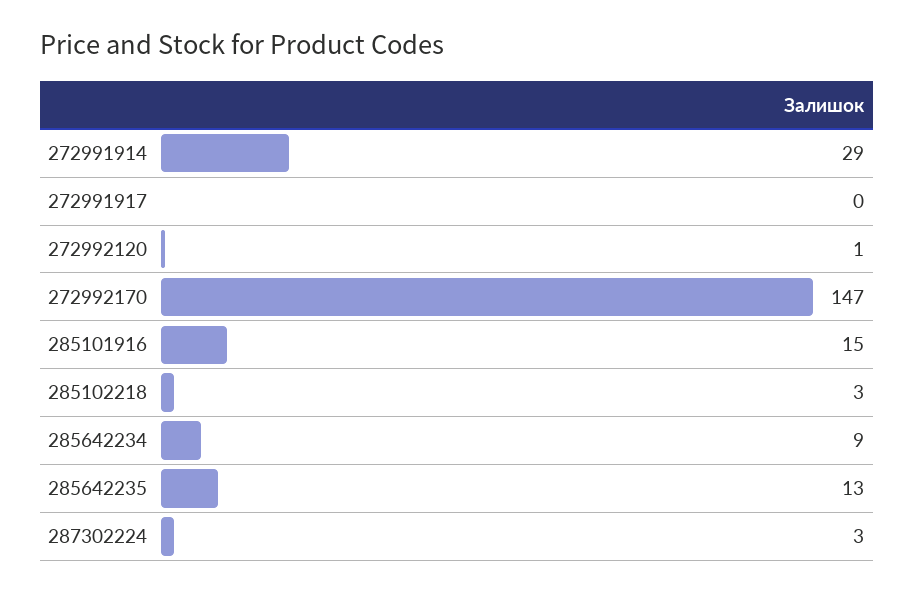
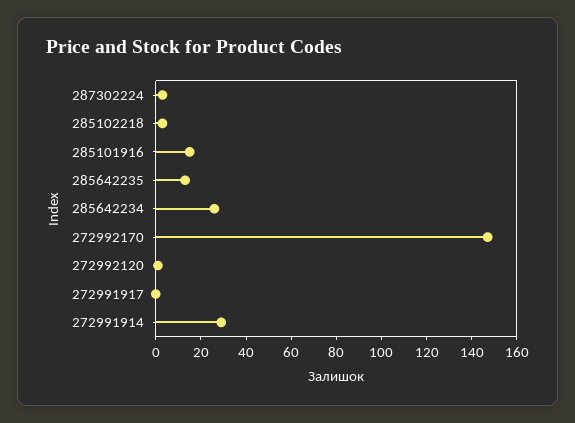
  {
    "272991914": 29,
    "272991917": 0,
    "272992120": 1,
    "272992170": 147,
    "285101916": 15,
    "285102218": 3,
-   "285642234": 9,
+   "285642234": 25,
    "285642235": 13,
    "287302224": 3
  }

